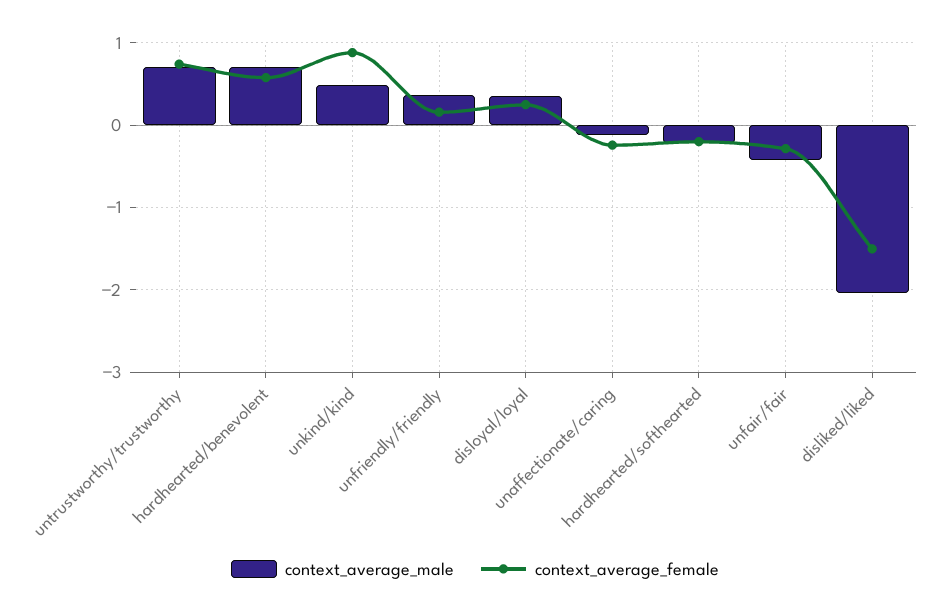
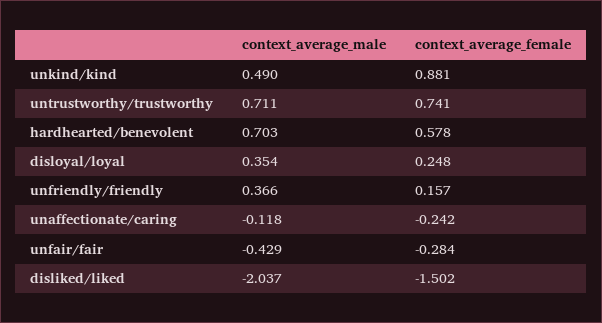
  {
    "context_average_male": {
      "untrustworthy/trustworthy": 0.711,
      "hardhearted/benevolent": 0.703,
      "unkind/kind": 0.49,
      "unfriendly/friendly": 0.366,
      "disloyal/loyal": 0.354,
      "unaffectionate/caring": -0.118,
-     "hardhearted/softhearted": -0.2,
      "unfair/fair": -0.429,
      "disliked/liked": -2.037
    },
    "context_average_female": {
      "untrustworthy/trustworthy": 0.741,
      "hardhearted/benevolent": 0.578,
      "unkind/kind": 0.881,
      "unfriendly/friendly": 0.157,
      "disloyal/loyal": 0.248,
      "unaffectionate/caring": -0.242,
-     "hardhearted/softhearted": -0.2,
      "unfair/fair": -0.284,
      "disliked/liked": -1.502
    }
  }

